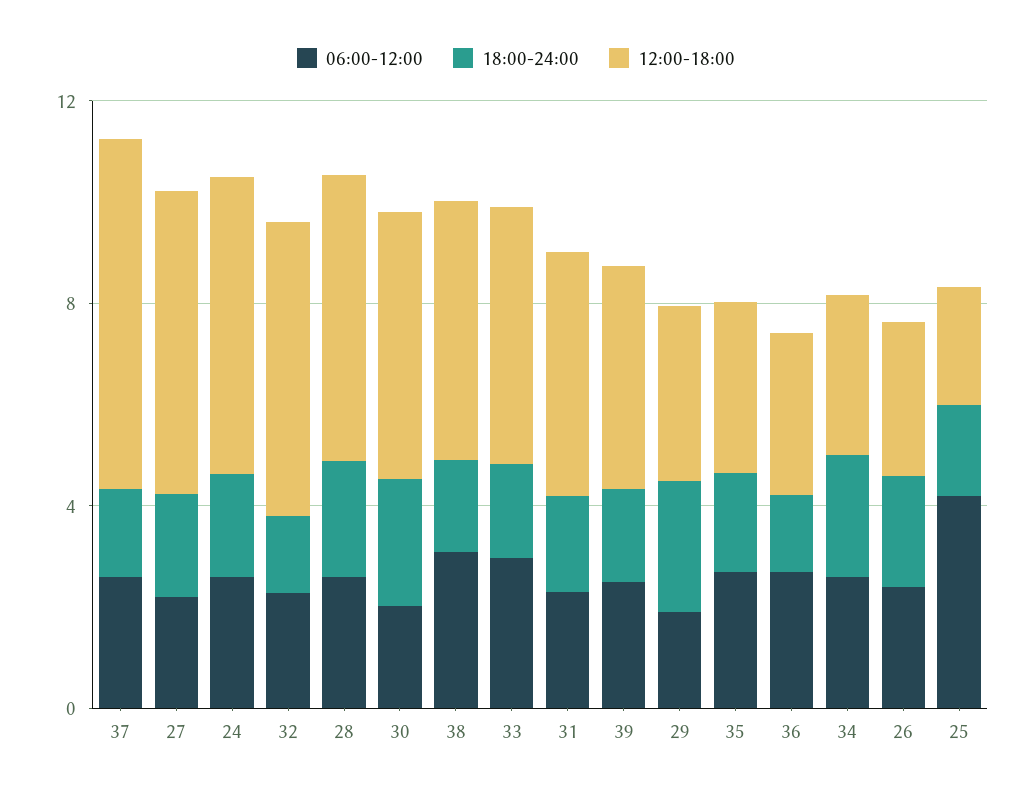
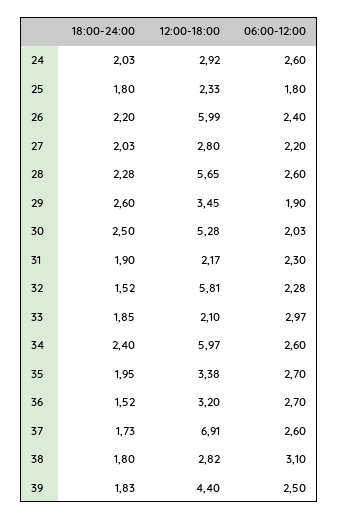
  {
    "06:00-12:00": {
      "37": 2.6,
      "27": 2.2,
      "24": 2.6,
      "32": 2.28,
      "28": 2.6,
      "30": 2.03,
      "38": 3.1,
      "33": 2.97,
      "31": 2.3,
      "39": 2.5,
      "29": 1.9,
      "35": 2.7,
      "36": 2.7,
      "34": 2.6,
      "26": 2.4,
-     "25": 4
+     "25": 1.8
    },
    "18:00-24:00": {
      "37": 1.73,
      "27": 2.03,
      "24": 2.03,
      "32": 1.52,
      "28": 2.28,
      "30": 2.5,
      "38": 1.8,
      "33": 1.85,
      "31": 1.9,
      "39": 1.83,
      "29": 2.6,
      "35": 1.95,
      "36": 1.52,
      "34": 2.4,
      "26": 2.2,
      "25": 1.8
    },
    "12:00-18:00": {
      "37": 6.91,
-     "27": 6,
+     "27": 2.8,
-     "24": 6,
+     "24": 2.92,
      "32": 5.81,
      "28": 5.65,
      "30": 5.28,
-     "38": 5,
+     "38": 2.82,
-     "33": 5,
+     "33": 2.1,
-     "31": 5,
+     "31": 2.17,
      "39": 4.4,
      "29": 3.45,
      "35": 3.38,
      "36": 3.2,
-     "34": 3,
+     "34": 5.97,
-     "26": 3,
+     "26": 5.99,
      "25": 2.33
    }
  }

